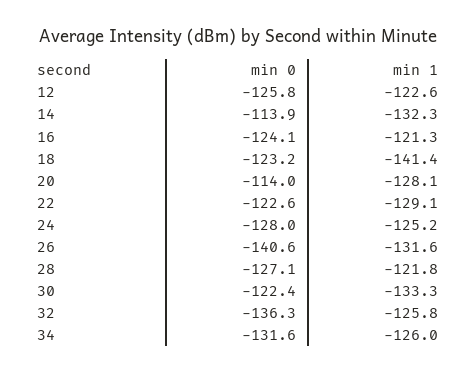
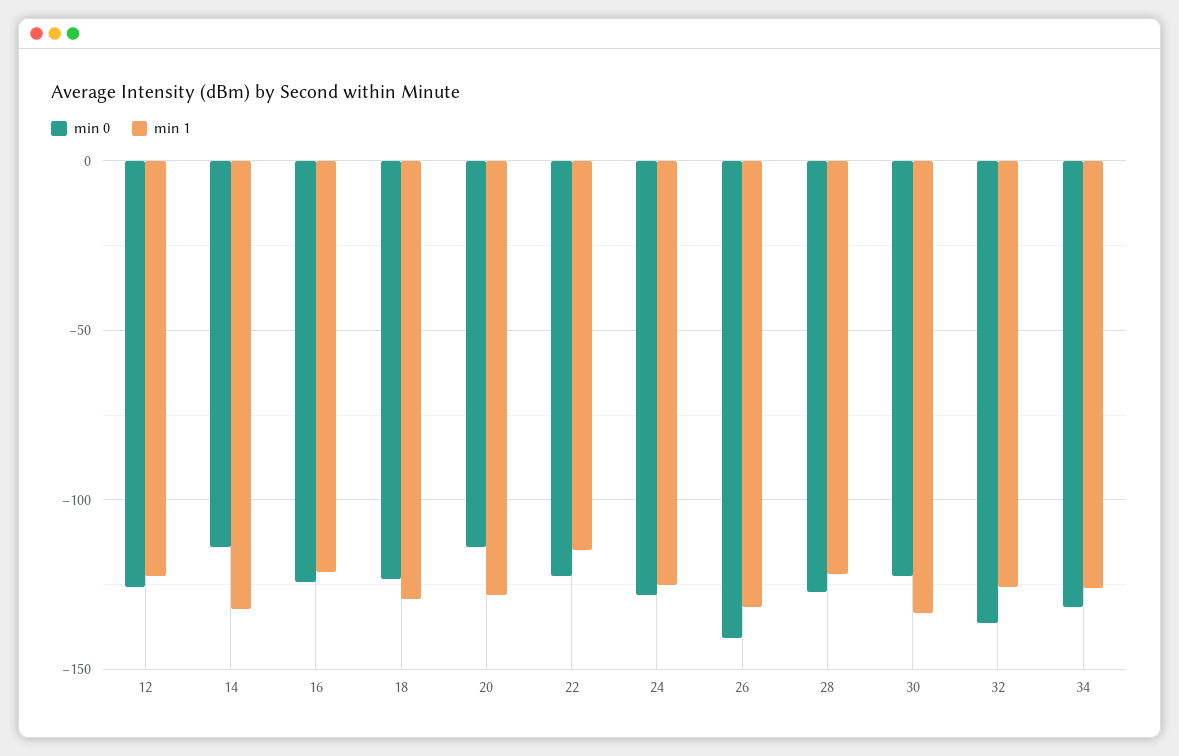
  {
    "min 0": {
      "12": -125.8,
      "14": -113.9,
      "16": -124.1,
      "18": -123.2,
      "20": -114,
      "22": -122.6,
      "24": -128,
      "26": -140.6,
      "28": -127.1,
      "30": -122.4,
      "32": -136.3,
      "34": -131.6
    },
    "min 1": {
      "12": -122.6,
      "14": -132.3,
      "16": -121.3,
-     "18": -141.4,
+     "18": -130,
      "20": -128.1,
-     "22": -129.1,
+     "22": -115,
      "24": -125.2,
      "26": -131.6,
      "28": -121.8,
      "30": -133.3,
      "32": -125.8,
      "34": -126
    }
  }

